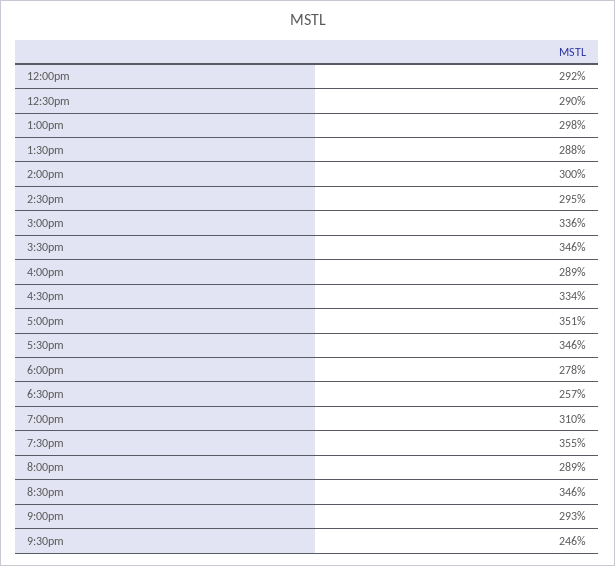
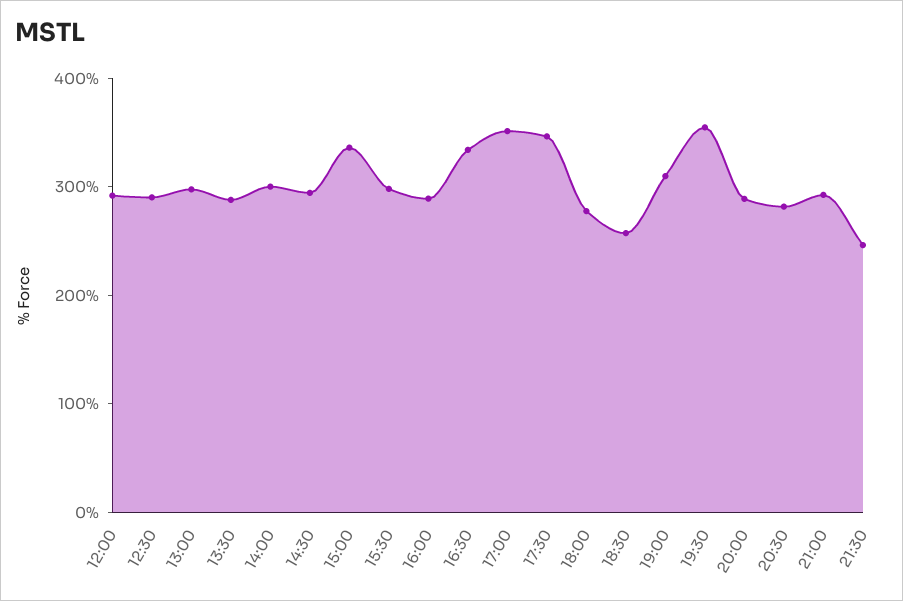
  {
    "12:00pm": 292,
    "12:30pm": 290,
    "1:00pm": 298,
    "1:30pm": 288,
    "2:00pm": 300,
    "2:30pm": 295,
    "3:00pm": 336,
-   "3:30pm": 346,
+   "3:30pm": 300,
    "4:00pm": 289,
    "4:30pm": 334,
    "5:00pm": 351,
    "5:30pm": 346,
    "6:00pm": 278,
    "6:30pm": 257,
    "7:00pm": 310,
    "7:30pm": 355,
    "8:00pm": 289,
-   "8:30pm": 346,
+   "8:30pm": 280,
    "9:00pm": 293,
    "9:30pm": 246
  }

